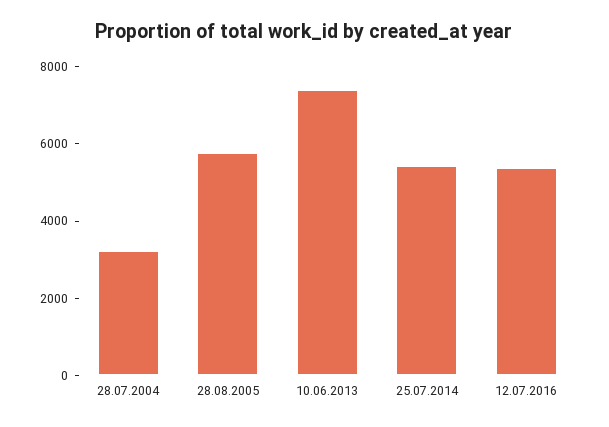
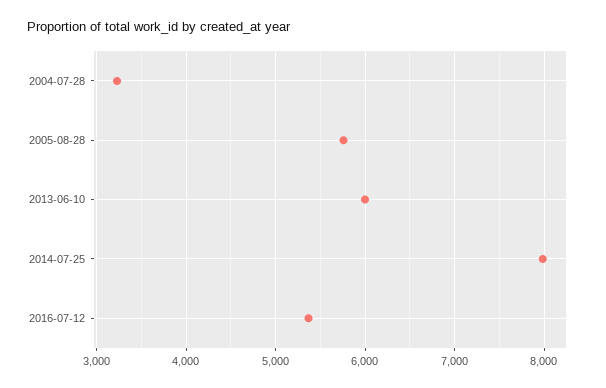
  {
    "28.07.2004": 3200,
    "28.08.2005": 5800,
-   "10.06.2013": 7500,
+   "10.06.2013": 6000,
-   "25.07.2014": 5500,
+   "25.07.2014": 8000,
    "12.07.2016": 5400
  }

